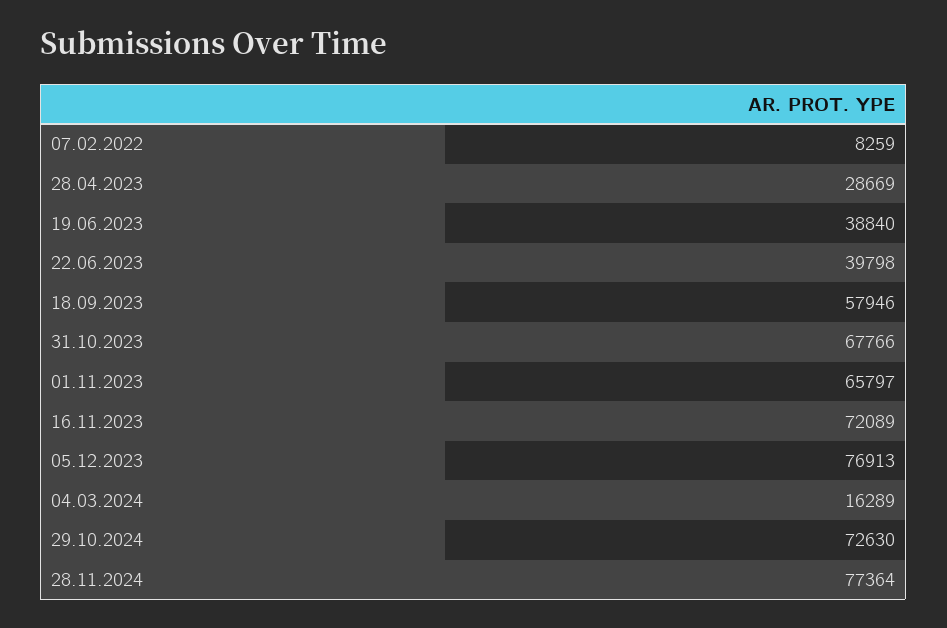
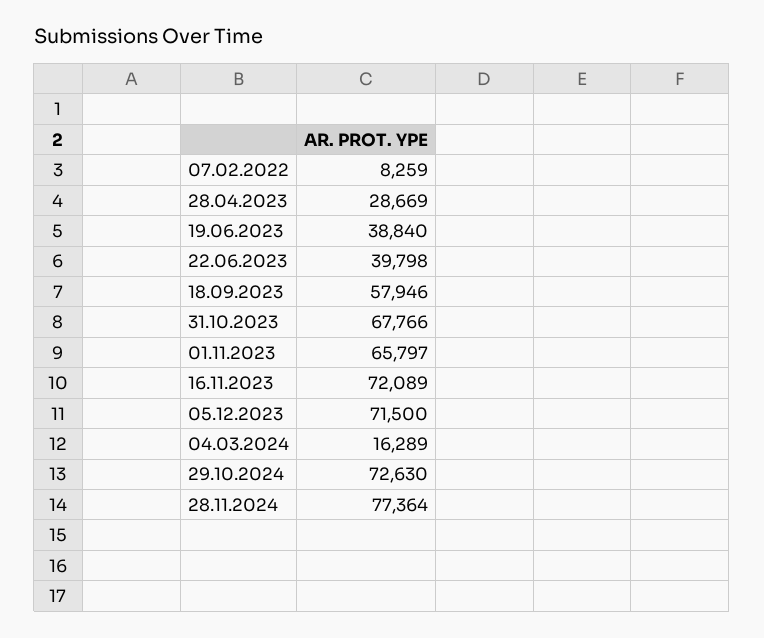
  {
    "07.02.2022": 8259,
    "28.04.2023": 28669,
    "19.06.2023": 38840,
    "22.06.2023": 39798,
    "18.09.2023": 57946,
    "31.10.2023": 67766,
    "01.11.2023": 65797,
    "16.11.2023": 72089,
-   "05.12.2023": 76913,
+   "05.12.2023": 71500,
    "04.03.2024": 16289,
    "29.10.2024": 72630,
    "28.11.2024": 77364
  }

